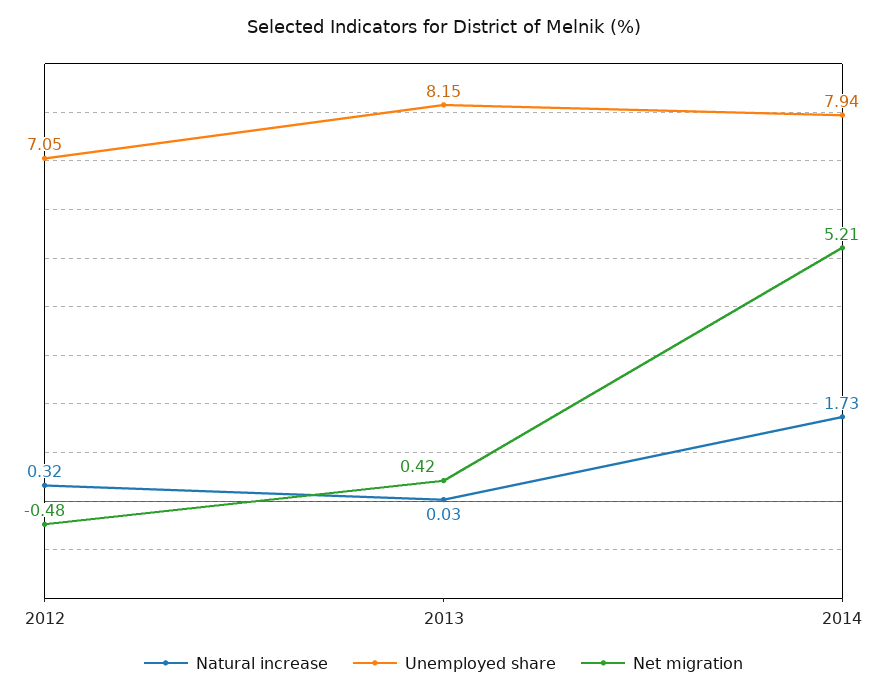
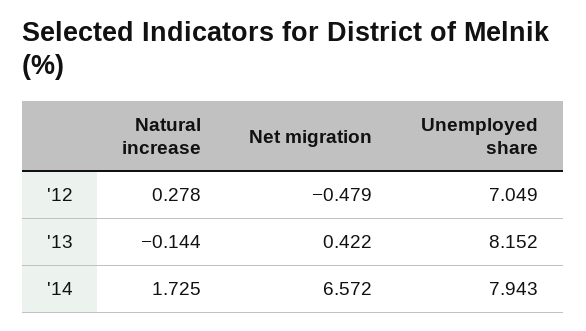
  {
    "Natural increase": {
-     "2012": 0.32,
+     "2012": 0.278,
-     "2013": 0.03,
+     "2013": -0.144,
      "2014": 1.725
    },
    "Unemployed share": {
      "2012": 7.049,
      "2013": 8.152,
      "2014": 7.943
    },
    "Net migration": {
      "2012": -0.479,
      "2013": 0.422,
-     "2014": 5.21
+     "2014": 6.572
    }
  }

